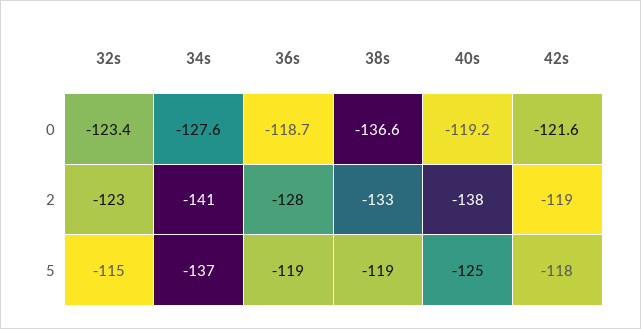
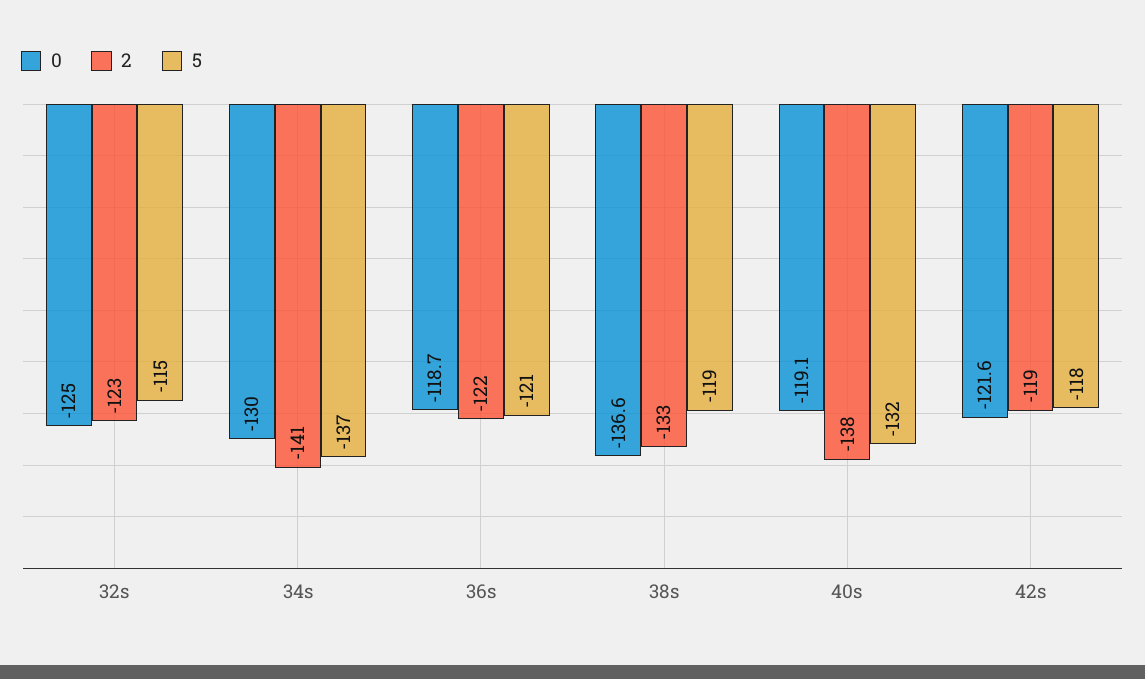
  {
    "0": {
-     "32s": -123.4,
+     "32s": -125,
-     "34s": -127.6,
+     "34s": -130,
      "36s": -118.7,
      "38s": -136.6,
-     "40s": -119.2,
+     "40s": -119.1,
      "42s": -121.6
    },
    "2": {
      "32s": -123,
      "34s": -141,
-     "36s": -128,
+     "36s": -122,
      "38s": -133,
      "40s": -138,
      "42s": -119
    },
    "5": {
      "32s": -115,
      "34s": -137,
-     "36s": -119,
+     "36s": -121,
      "38s": -119,
-     "40s": -125,
+     "40s": -132,
      "42s": -118
    }
  }

